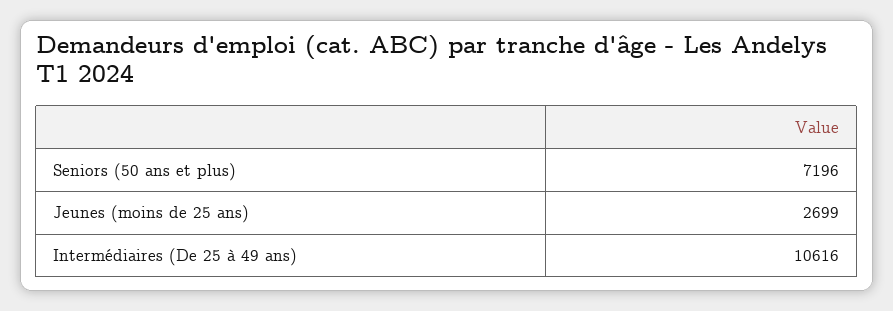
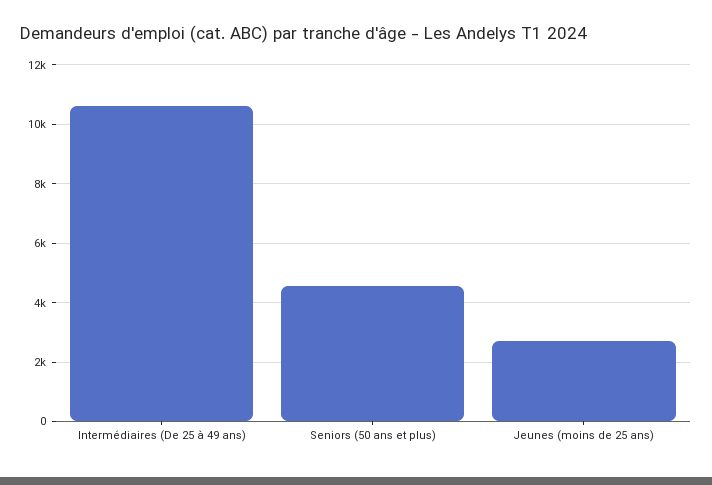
  {
-   "Seniors (50 ans et plus)": 7196,
+   "Seniors (50 ans et plus)": 4500,
    "Jeunes (moins de 25 ans)": 2699,
    "Intermédiaires (De 25 à 49 ans)": 10616
  }

